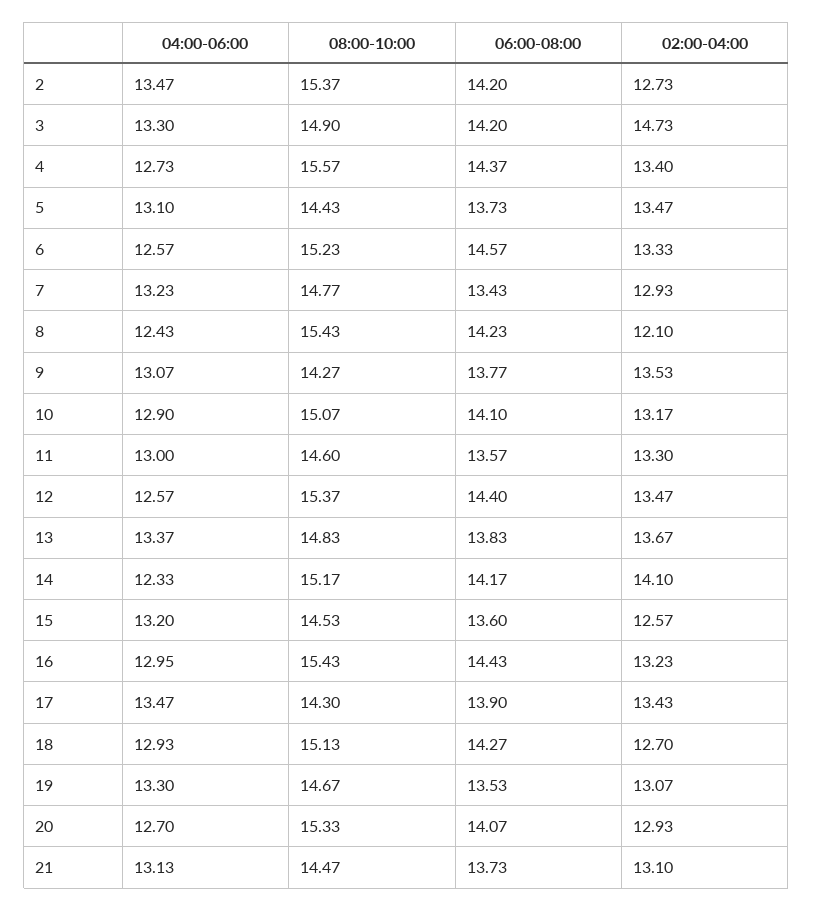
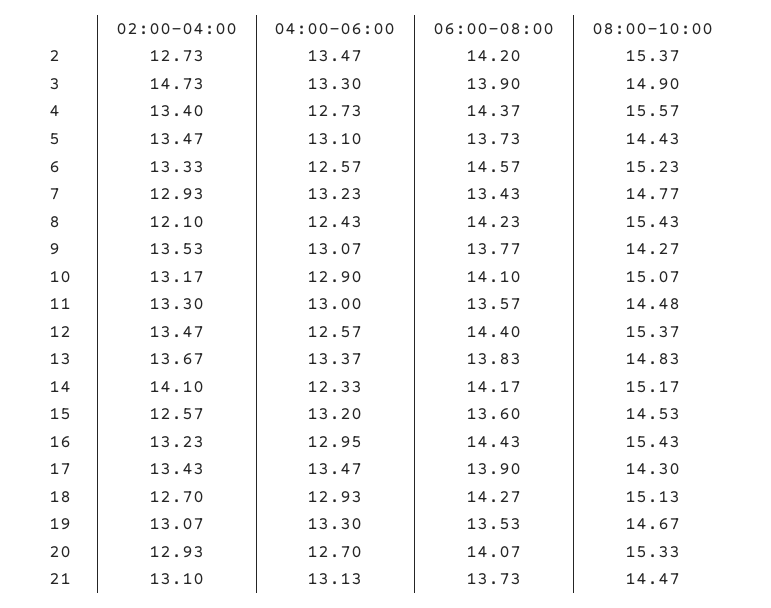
  {
    "04:00-06:00": {
      "2": 13.47,
      "3": 13.3,
      "4": 12.73,
      "5": 13.1,
      "6": 12.57,
      "7": 13.23,
      "8": 12.43,
      "9": 13.07,
      "10": 12.9,
      "11": 13,
      "12": 12.57,
      "13": 13.37,
      "14": 12.33,
      "15": 13.2,
      "16": 12.95,
      "17": 13.47,
      "18": 12.93,
      "19": 13.3,
      "20": 12.7,
      "21": 13.13
    },
    "08:00-10:00": {
      "2": 15.37,
      "3": 14.9,
      "4": 15.57,
      "5": 14.43,
      "6": 15.23,
      "7": 14.77,
      "8": 15.43,
      "9": 14.27,
      "10": 15.07,
-     "11": 14.6,
+     "11": 14.48,
      "12": 15.37,
      "13": 14.83,
      "14": 15.17,
      "15": 14.53,
      "16": 15.43,
      "17": 14.3,
      "18": 15.13,
      "19": 14.67,
      "20": 15.33,
      "21": 14.47
    },
    "06:00-08:00": {
      "2": 14.2,
-     "3": 14.2,
+     "3": 13.9,
      "4": 14.37,
      "5": 13.73,
      "6": 14.57,
      "7": 13.43,
      "8": 14.23,
      "9": 13.77,
      "10": 14.1,
      "11": 13.57,
      "12": 14.4,
      "13": 13.83,
      "14": 14.17,
      "15": 13.6,
      "16": 14.43,
      "17": 13.9,
      "18": 14.27,
      "19": 13.53,
      "20": 14.07,
      "21": 13.73
    },
    "02:00-04:00": {
      "2": 12.73,
      "3": 14.73,
      "4": 13.4,
      "5": 13.47,
      "6": 13.33,
      "7": 12.93,
      "8": 12.1,
      "9": 13.53,
      "10": 13.17,
      "11": 13.3,
      "12": 13.47,
      "13": 13.67,
      "14": 14.1,
      "15": 12.57,
      "16": 13.23,
      "17": 13.43,
      "18": 12.7,
      "19": 13.07,
      "20": 12.93,
      "21": 13.1
    }
  }

